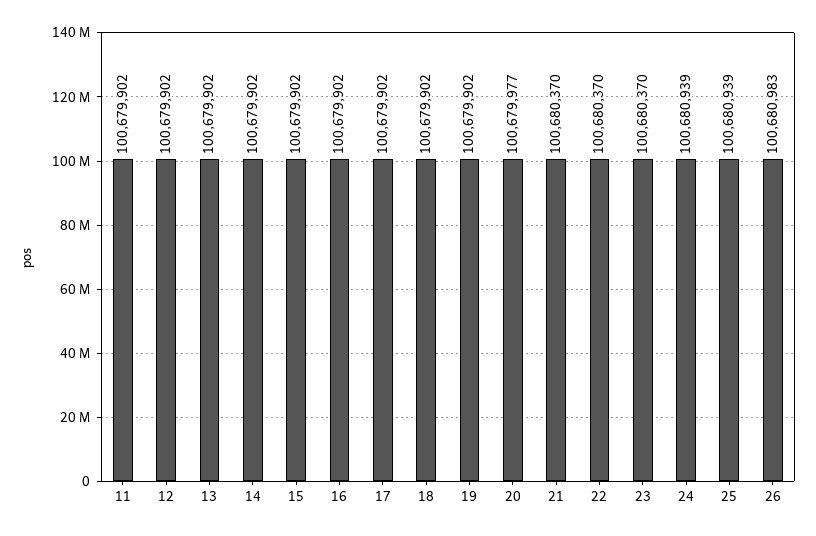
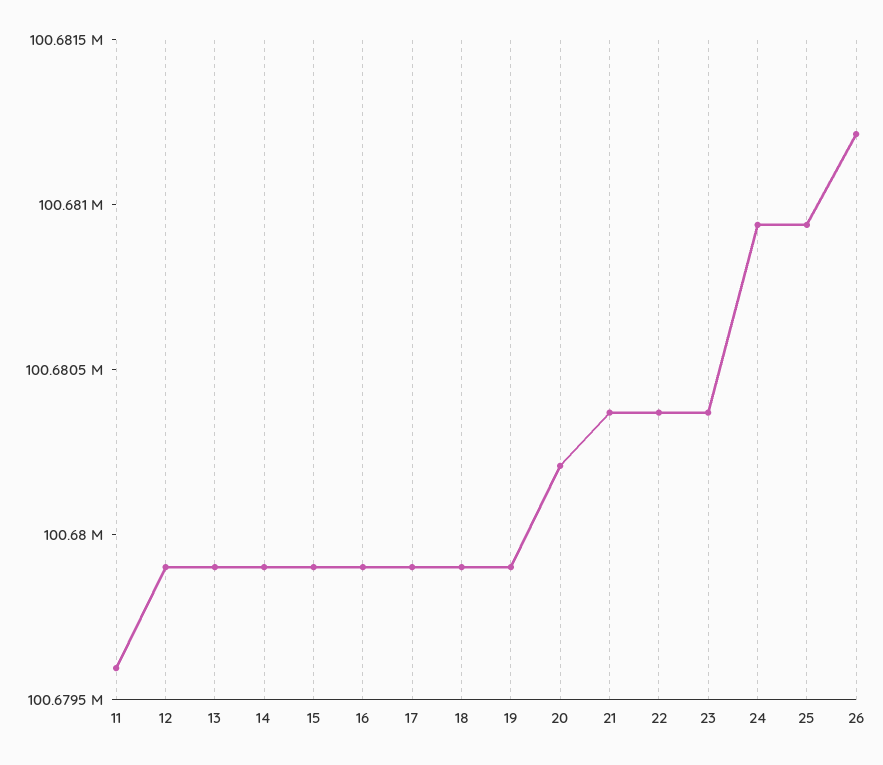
  {
-   "11": 100679902,
+   "11": 100679600,
    "12": 100679902,
    "13": 100679902,
    "14": 100679902,
    "15": 100679902,
    "16": 100679902,
    "17": 100679902,
    "18": 100679902,
    "19": 100679902,
-   "20": 100679977,
+   "20": 100680200,
    "21": 100680370,
    "22": 100680370,
    "23": 100680370,
    "24": 100680939,
    "25": 100680939,
-   "26": 100680983
+   "26": 100681200
  }

